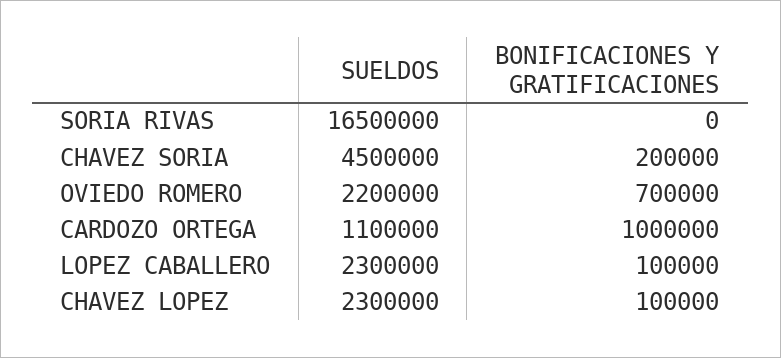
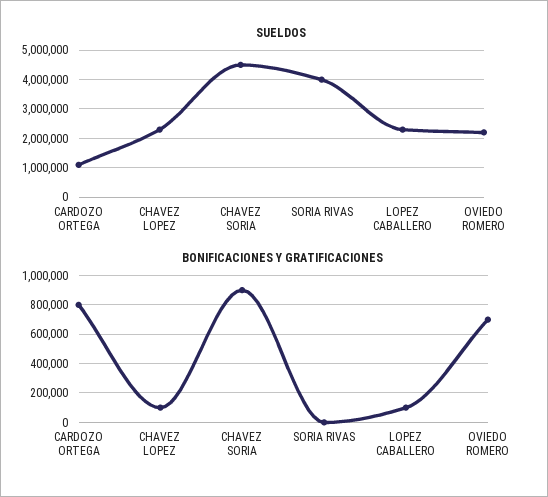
  {
    "SUELDOS": {
-     "SORIA RIVAS": 16500000,
+     "SORIA RIVAS": 4000000,
      "CHAVEZ SORIA": 4500000,
      "OVIEDO ROMERO": 2200000,
      "CARDOZO ORTEGA": 1100000,
      "LOPEZ CABALLERO": 2300000,
      "CHAVEZ LOPEZ": 2300000
    },
    "BONIFICACIONES Y GRATIFICACIONES": {
      "SORIA RIVAS": 0,
-     "CHAVEZ SORIA": 200000,
+     "CHAVEZ SORIA": 900000,
      "OVIEDO ROMERO": 700000,
-     "CARDOZO ORTEGA": 1000000,
+     "CARDOZO ORTEGA": 800000,
      "LOPEZ CABALLERO": 100000,
      "CHAVEZ LOPEZ": 100000
    }
  }

